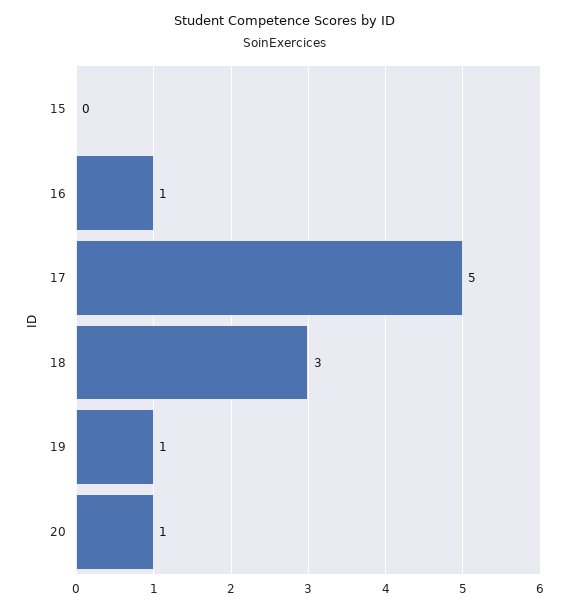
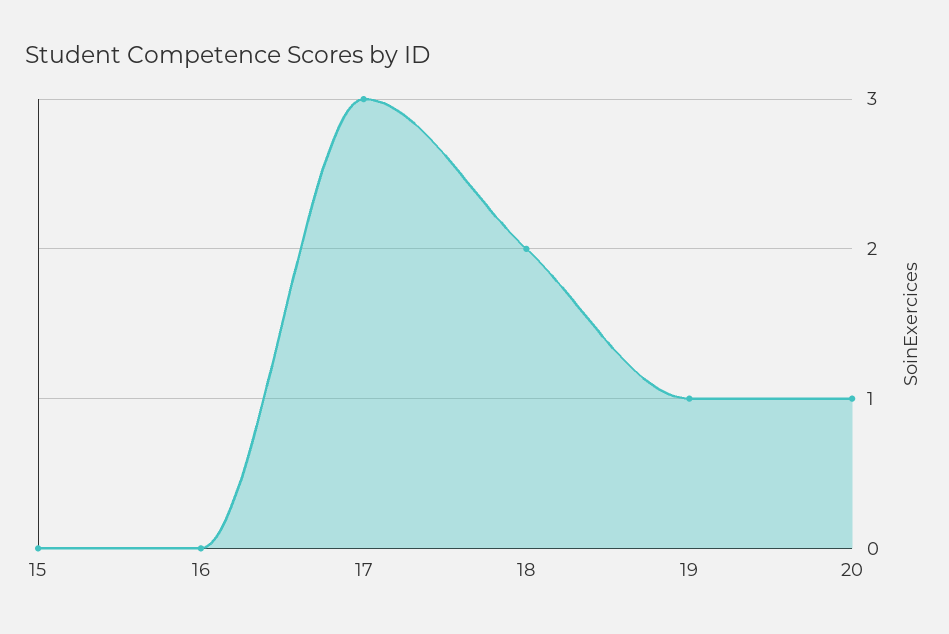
  {
    "15": 0,
-   "16": 1,
+   "16": 0,
-   "17": 5,
+   "17": 3,
-   "18": 3,
+   "18": 2,
    "19": 1,
    "20": 1
  }

